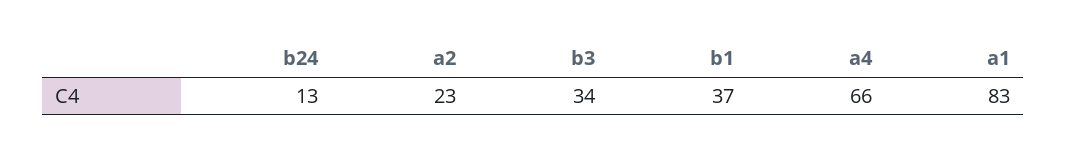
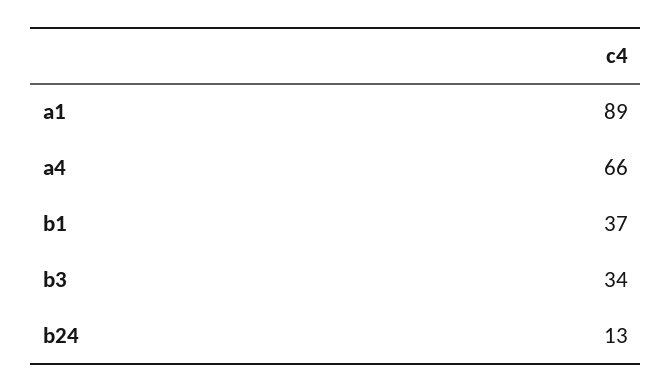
  {
    "b24": 13,
-   "a2": 23,
    "b3": 34,
    "b1": 37,
    "a4": 66,
-   "a1": 83
+   "a1": 89
  }

